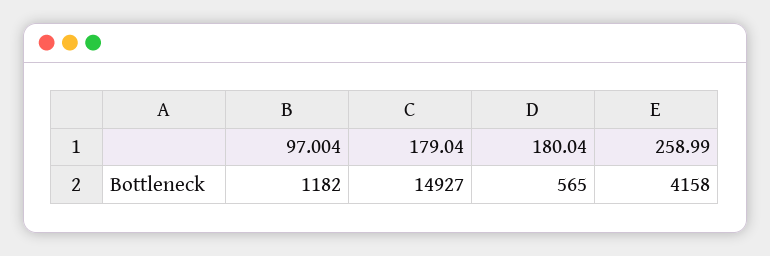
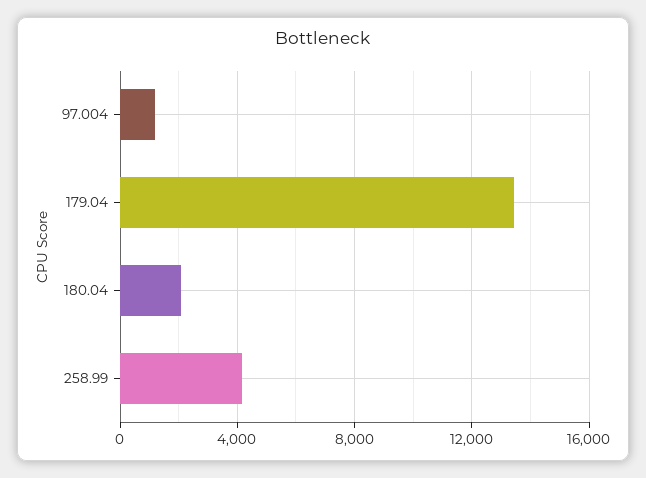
  {
    "97.004": 1182,
-   "179.04": 14927,
+   "179.04": 13500,
-   "180.04": 565,
+   "180.04": 2000,
    "258.99": 4158
  }

